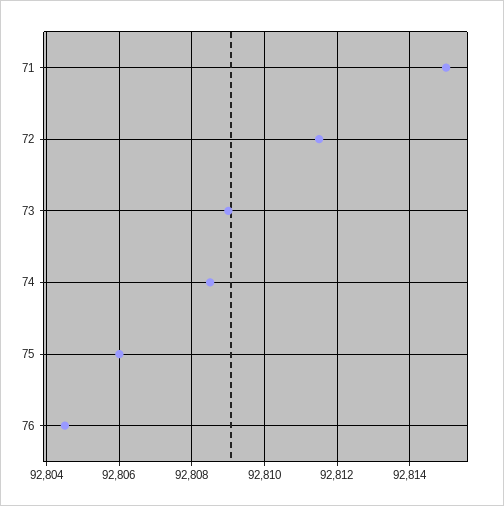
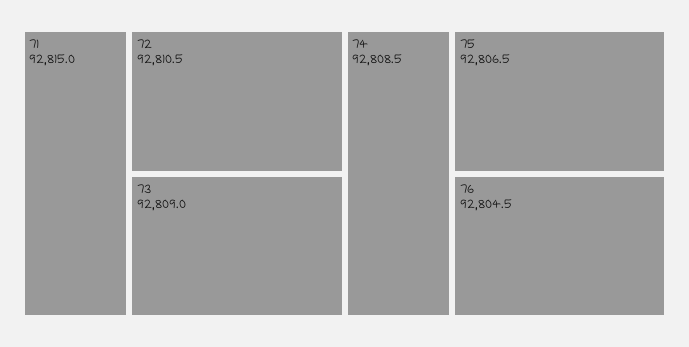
  {
    "71": 92815,
-   "72": 92811.5,
+   "72": 92810.5,
    "73": 92809,
    "74": 92808.5,
-   "75": 92806,
+   "75": 92806.5,
    "76": 92804.5
  }

